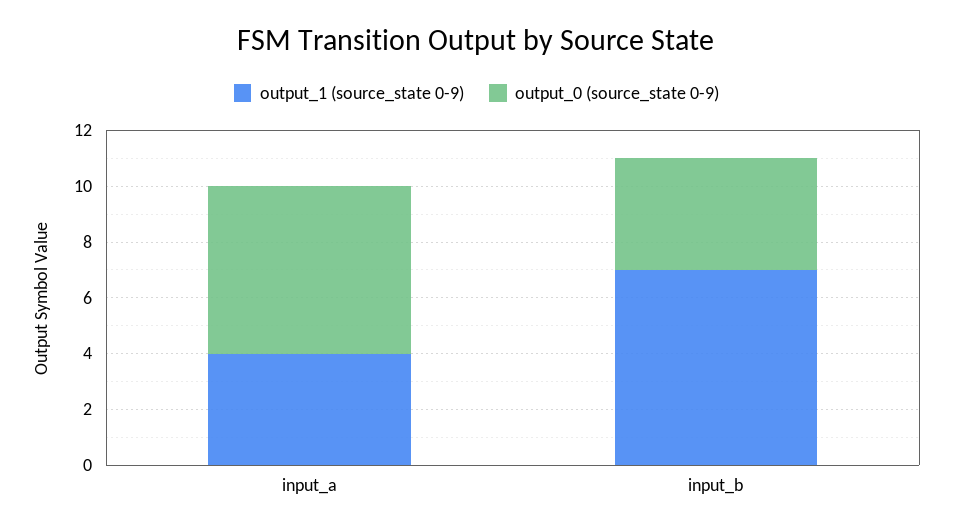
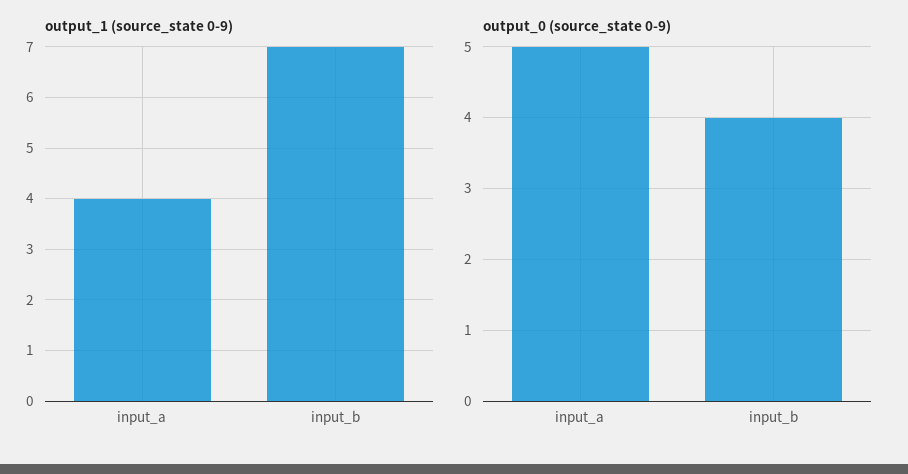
  {
    "output_1 (source_state 0-9)": {
      "input_a": 4,
      "input_b": 7
    },
    "output_0 (source_state 0-9)": {
-     "input_a": 6,
+     "input_a": 5,
      "input_b": 4
    }
  }

